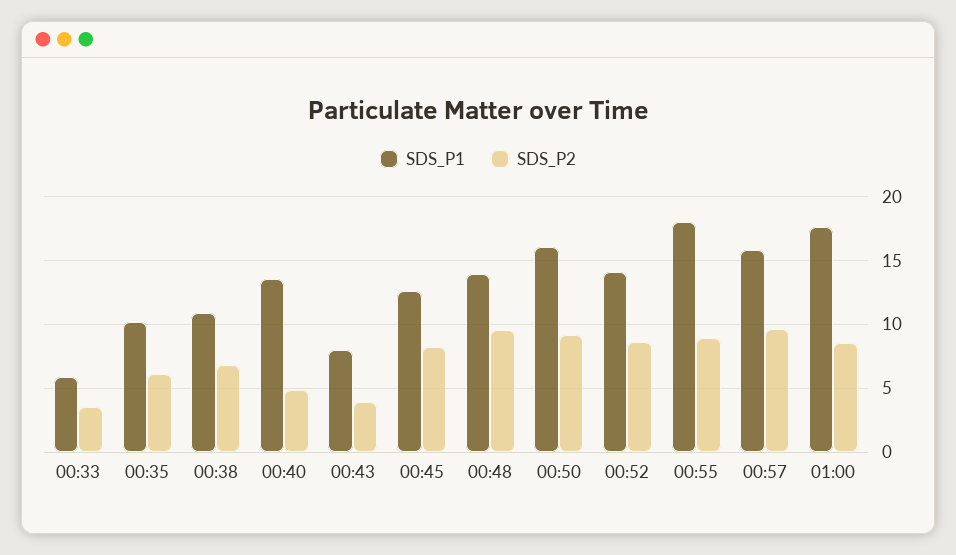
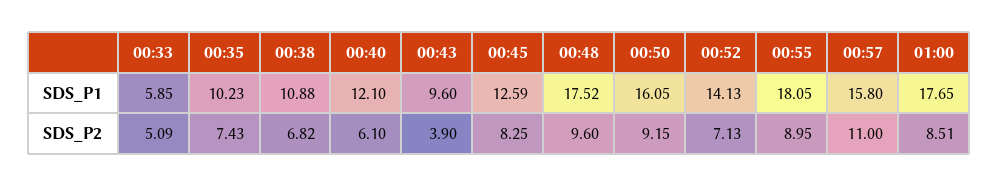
  {
    "SDS_P1": {
      "00:33": 5.85,
      "00:35": 10.23,
      "00:38": 10.88,
-     "00:40": 13.5,
+     "00:40": 12.1,
-     "00:43": 8,
+     "00:43": 9.6,
      "00:45": 12.59,
-     "00:48": 14,
+     "00:48": 17.52,
      "00:50": 16.05,
      "00:52": 14.13,
      "00:55": 18.05,
      "00:57": 15.8,
      "01:00": 17.65
    },
    "SDS_P2": {
-     "00:33": 3.5,
+     "00:33": 5.09,
-     "00:35": 6,
+     "00:35": 7.43,
      "00:38": 6.82,
-     "00:40": 5,
+     "00:40": 6.1,
      "00:43": 3.9,
      "00:45": 8.25,
      "00:48": 9.6,
      "00:50": 9.15,
-     "00:52": 8.5,
+     "00:52": 7.13,
      "00:55": 8.95,
-     "00:57": 9.5,
+     "00:57": 11,
      "01:00": 8.51
    }
  }

